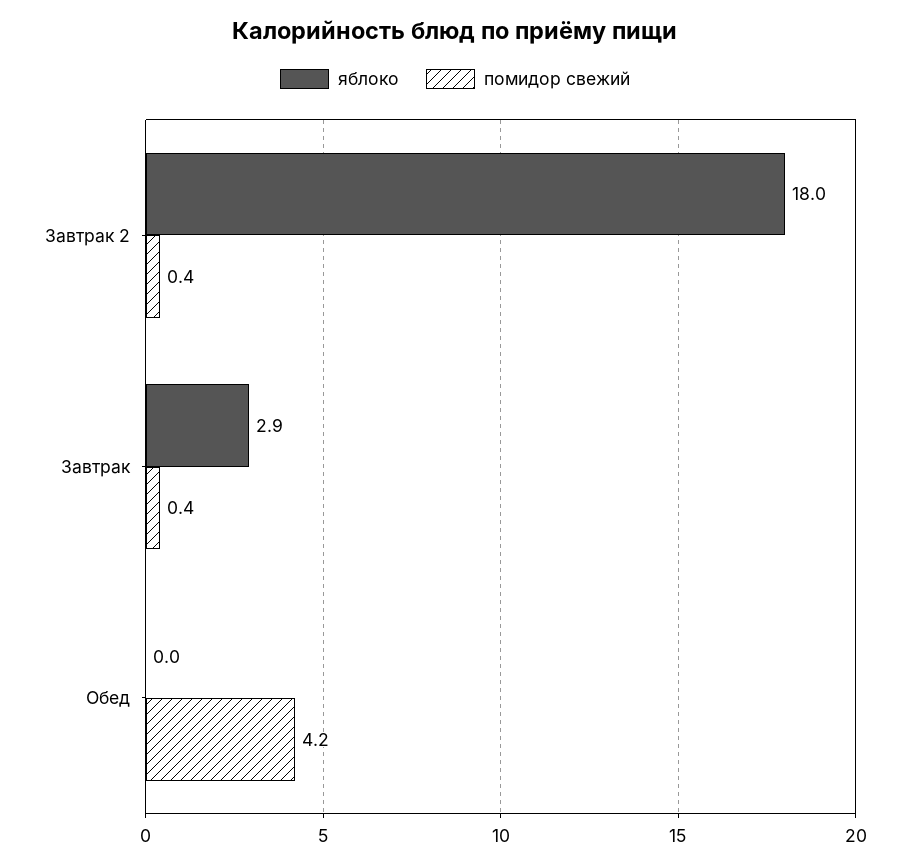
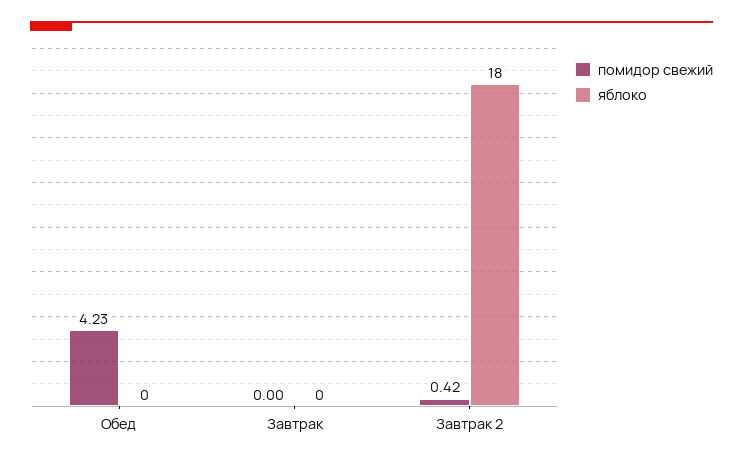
  {
    "яблоко": {
      "Завтрак 2": 18,
-     "Завтрак": 2.9,
+     "Завтрак": 0,
      "Обед": 0
    },
    "помидор свежий": {
      "Завтрак 2": 0.42,
-     "Завтрак": 0.4,
+     "Завтрак": 0,
      "Обед": 4.23
    }
  }

